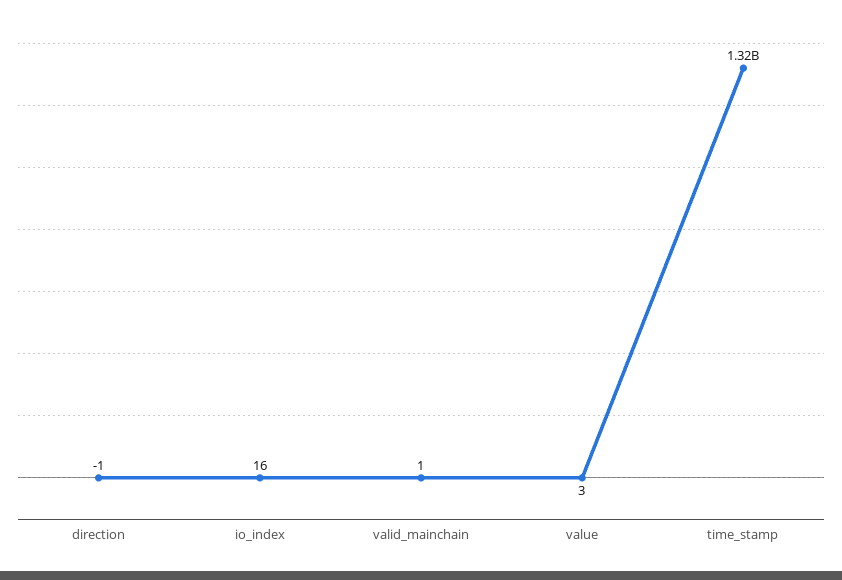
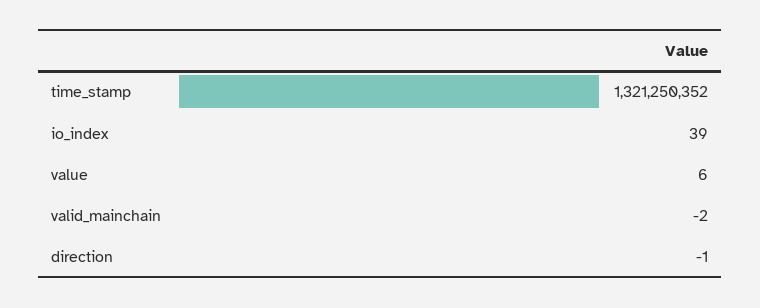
  {
    "direction": -1,
-   "io_index": 16,
+   "io_index": 39,
-   "valid_mainchain": 1,
+   "valid_mainchain": -2,
-   "value": 3,
+   "value": 6,
    "time_stamp": 1321250352
  }

